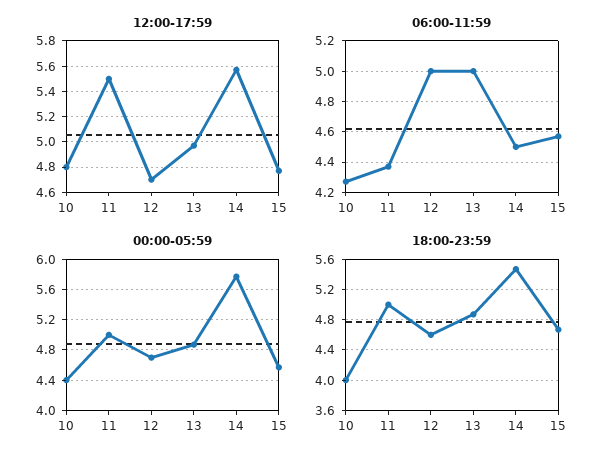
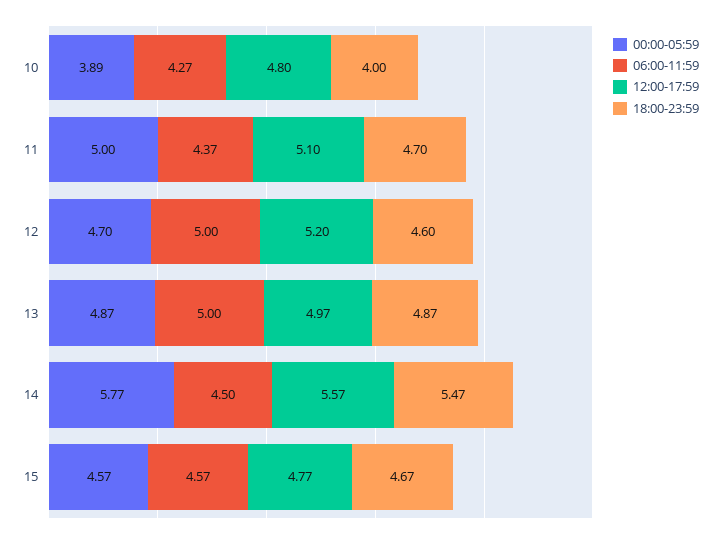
  {
    "12:00-17:59": {
      "10": 4.8,
-     "11": 5.5,
+     "11": 5.1,
-     "12": 4.7,
+     "12": 5.2,
      "13": 4.97,
      "14": 5.57,
      "15": 4.77
    },
    "06:00-11:59": {
      "10": 4.27,
      "11": 4.37,
      "12": 5,
      "13": 5,
      "14": 4.5,
      "15": 4.57
    },
    "00:00-05:59": {
-     "10": 4.4,
+     "10": 3.89,
      "11": 5,
      "12": 4.7,
      "13": 4.87,
      "14": 5.77,
      "15": 4.57
    },
    "18:00-23:59": {
      "10": 4,
-     "11": 5,
+     "11": 4.7,
      "12": 4.6,
      "13": 4.87,
      "14": 5.47,
      "15": 4.67
    }
  }

